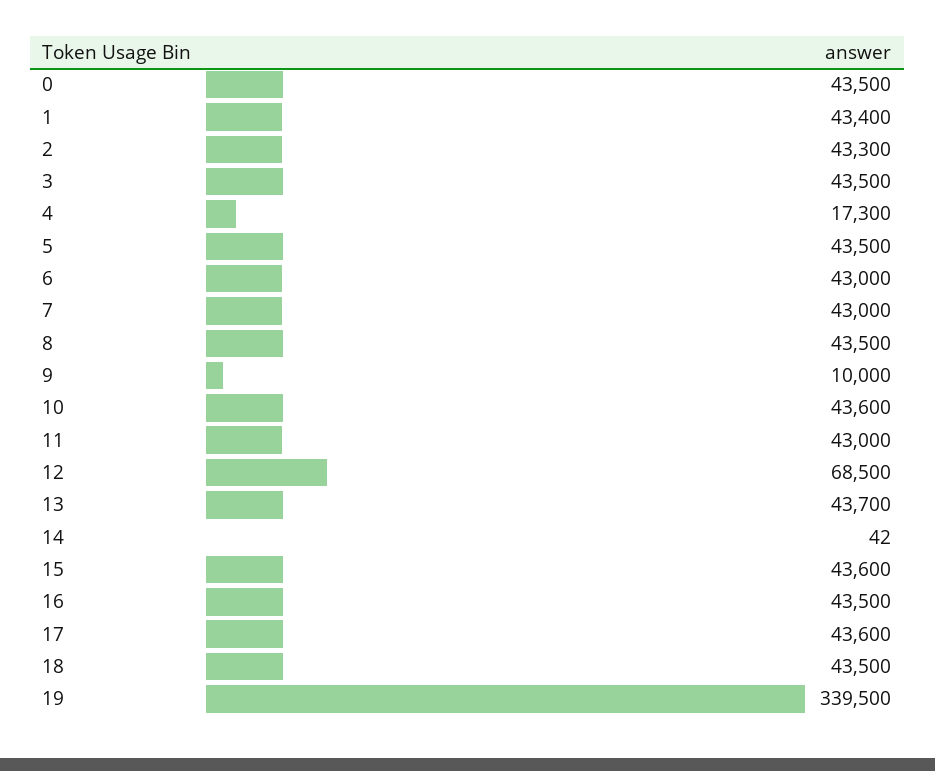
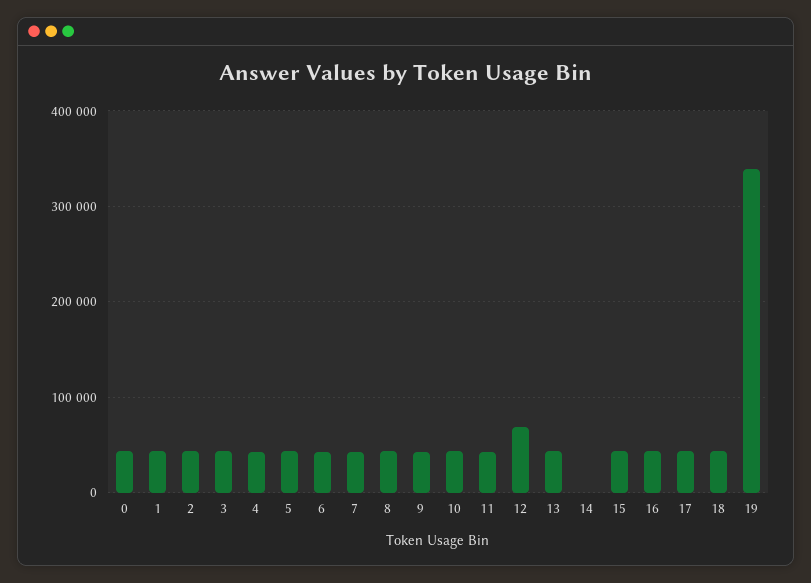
  {
    "0": 43500,
    "1": 43400,
    "2": 43300,
    "3": 43500,
-   "4": 17300,
+   "4": 40000,
    "5": 43500,
    "6": 43000,
    "7": 43000,
    "8": 43500,
-   "9": 10000,
+   "9": 40000,
    "10": 43600,
    "11": 43000,
    "12": 68500,
    "13": 43700,
    "14": 42,
    "15": 43600,
    "16": 43500,
    "17": 43600,
    "18": 43500,
    "19": 339500
  }

